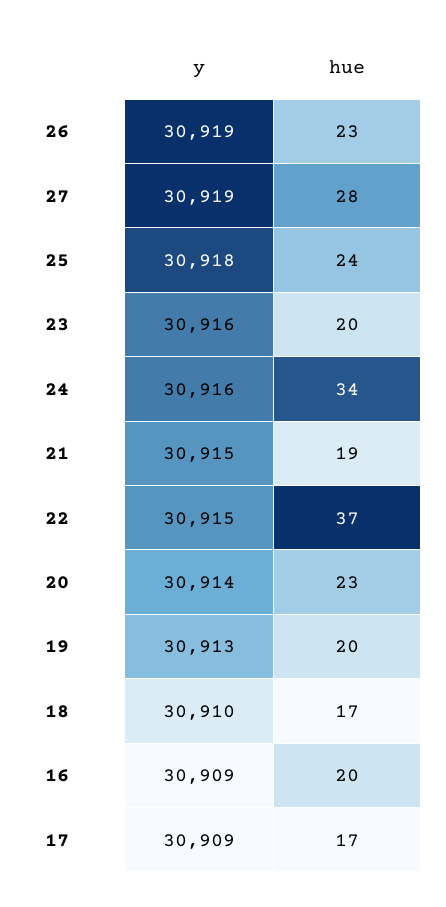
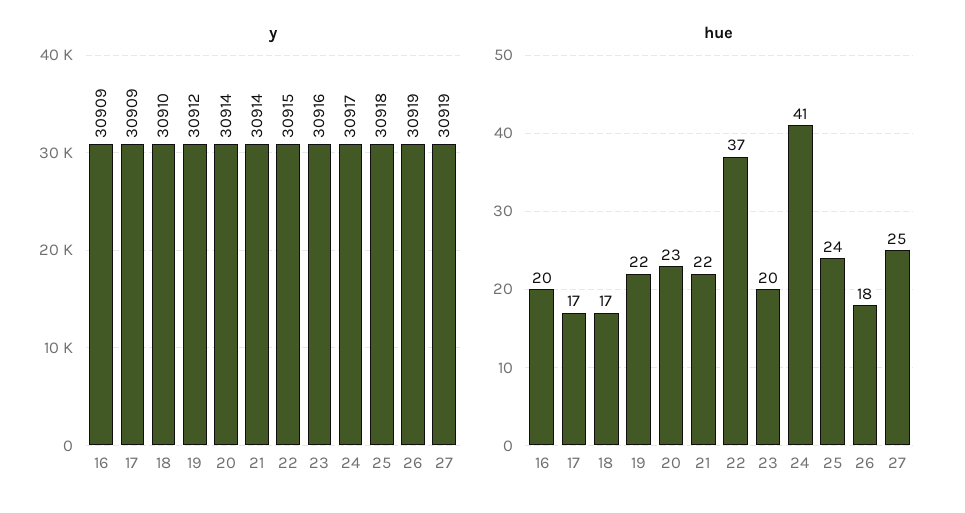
  {
    "y": {
      "26": 30919,
      "27": 30919,
      "25": 30918,
      "23": 30916,
-     "24": 30916,
+     "24": 30917,
-     "21": 30915,
+     "21": 30914,
      "22": 30915,
      "20": 30914,
-     "19": 30913,
+     "19": 30912,
      "18": 30910,
      "16": 30909,
      "17": 30909
    },
    "hue": {
-     "26": 23,
+     "26": 18,
-     "27": 28,
+     "27": 25,
      "25": 24,
      "23": 20,
-     "24": 34,
+     "24": 41,
-     "21": 19,
+     "21": 22,
      "22": 37,
      "20": 23,
-     "19": 20,
+     "19": 22,
      "18": 17,
      "16": 20,
      "17": 17
    }
  }

